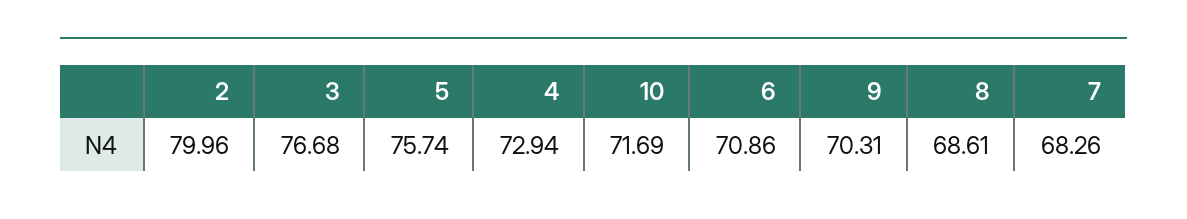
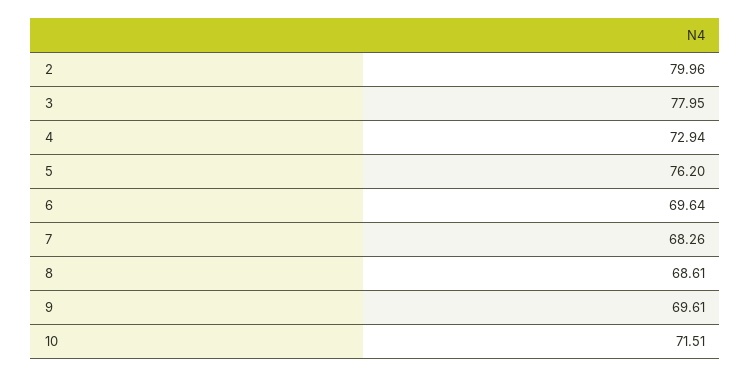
  {
    "2": 79.96,
-   "3": 76.68,
+   "3": 77.95,
-   "5": 75.74,
+   "5": 76.2,
    "4": 72.94,
-   "10": 71.69,
+   "10": 71.51,
-   "6": 70.86,
+   "6": 69.64,
-   "9": 70.31,
+   "9": 69.61,
    "8": 68.61,
    "7": 68.26
  }

